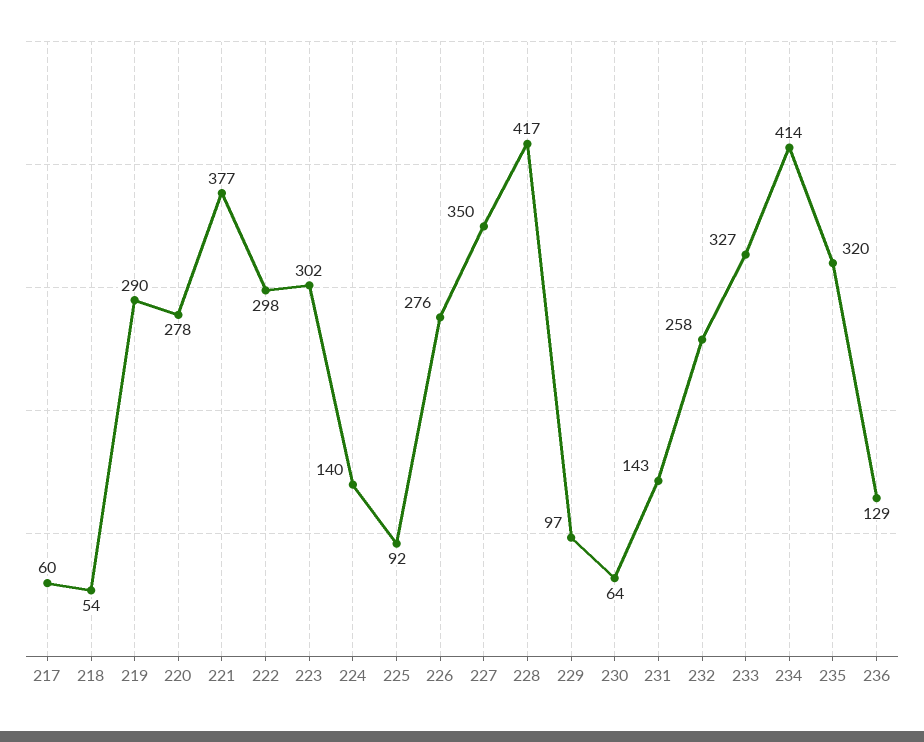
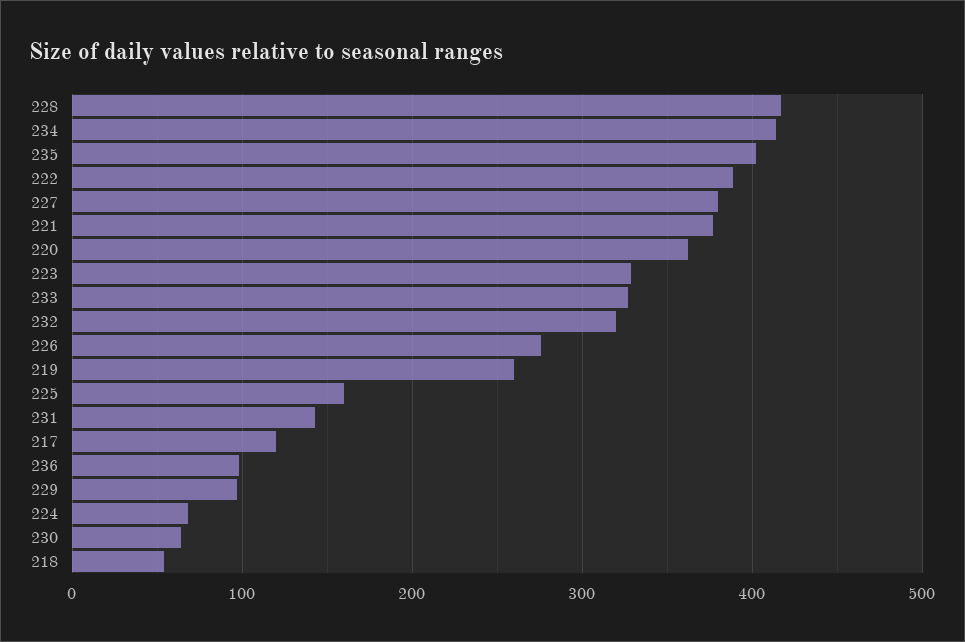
  {
-   "217": 60,
+   "217": 120,
    "218": 54,
-   "219": 290,
+   "219": 260,
-   "220": 278,
+   "220": 360,
    "221": 377,
-   "222": 298,
+   "222": 390,
-   "223": 302,
+   "223": 330,
-   "224": 140,
+   "224": 70,
-   "225": 92,
+   "225": 160,
    "226": 276,
-   "227": 350,
+   "227": 380,
    "228": 417,
    "229": 97,
    "230": 64,
    "231": 143,
-   "232": 258,
+   "232": 320,
    "233": 327,
    "234": 414,
-   "235": 320,
+   "235": 400,
-   "236": 129
+   "236": 100
  }

